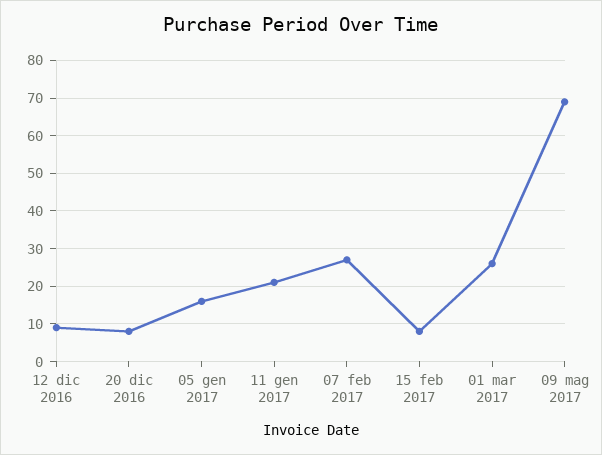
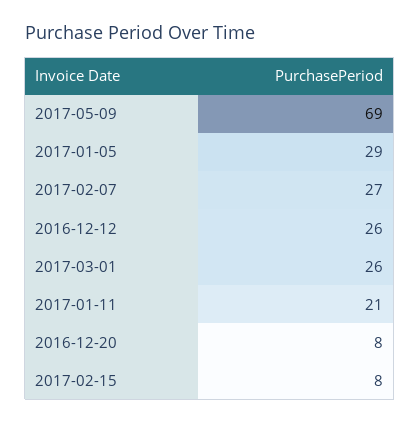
  {
-   "12 dic 2016": 10,
+   "12 dic 2016": 26,
    "20 dic 2016": 8,
-   "05 gen 2017": 15,
+   "05 gen 2017": 29,
    "11 gen 2017": 21,
    "07 feb 2017": 27,
    "15 feb 2017": 8,
    "01 mar 2017": 26,
    "09 mag 2017": 69
  }

